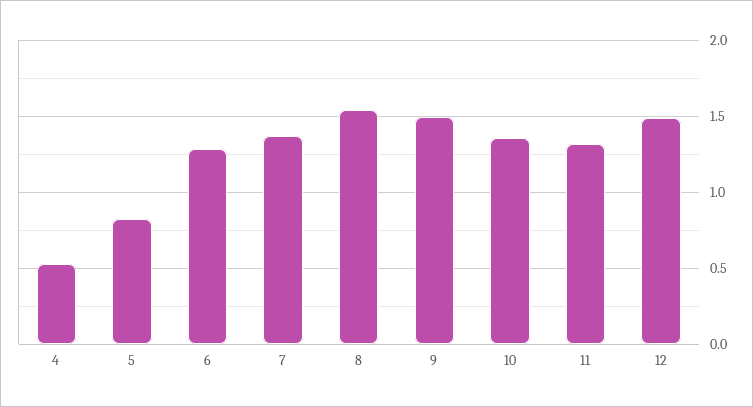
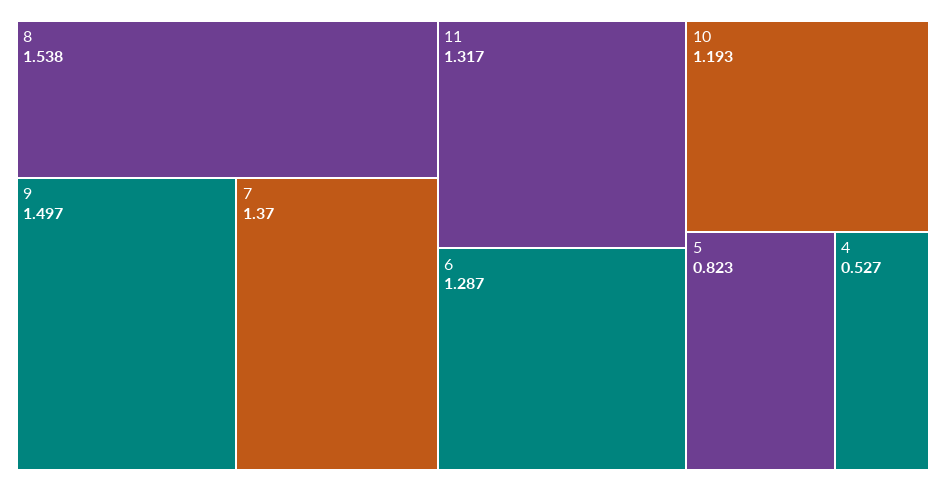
  {
    "4": 0.527,
    "5": 0.823,
    "6": 1.287,
    "7": 1.37,
    "8": 1.538,
    "9": 1.497,
-   "10": 1.35,
+   "10": 1.193,
-   "11": 1.317,
+   "11": 1.317
-   "12": 1.5
  }

